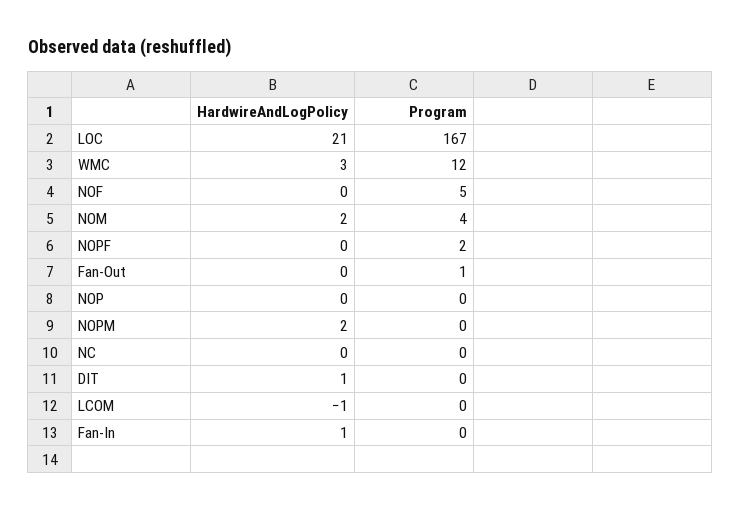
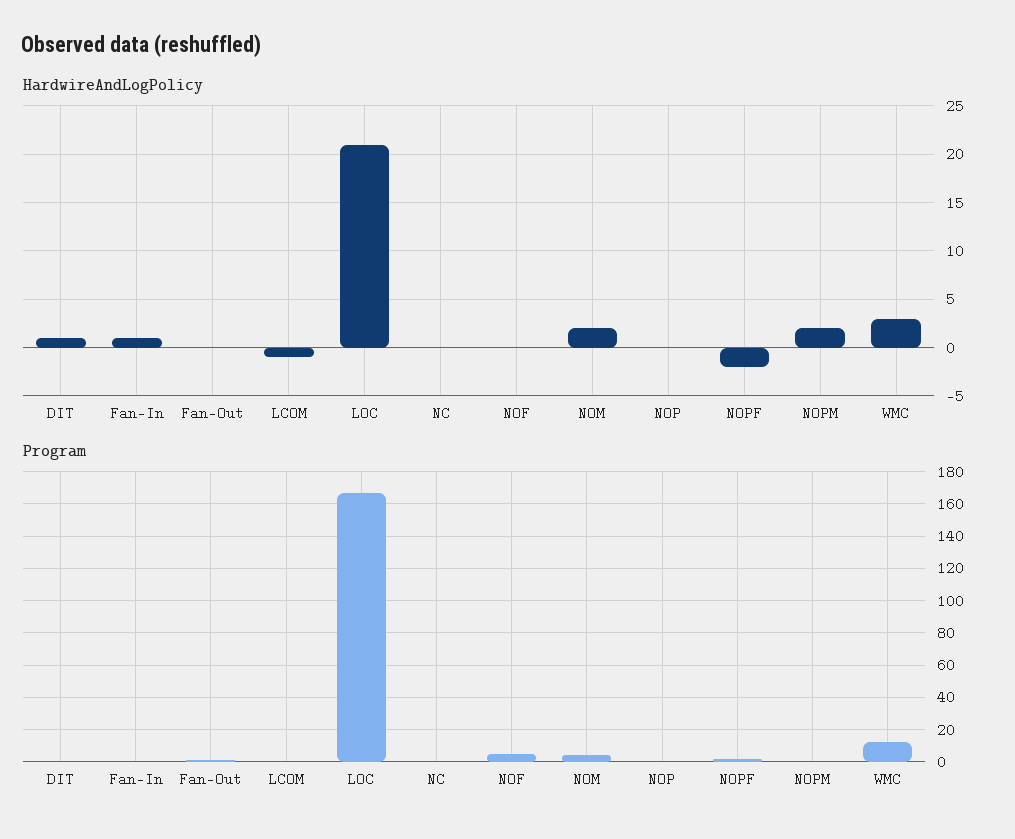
  {
    "HardwireAndLogPolicy": {
      "LOC": 21,
      "WMC": 3,
      "NOF": 0,
      "NOM": 2,
-     "NOPF": 0,
+     "NOPF": -2,
      "Fan-Out": 0,
      "NOP": 0,
      "NOPM": 2,
      "NC": 0,
      "DIT": 1,
      "LCOM": -1,
      "Fan-In": 1
    },
    "Program": {
      "LOC": 167,
      "WMC": 12,
      "NOF": 5,
      "NOM": 4,
      "NOPF": 2,
      "Fan-Out": 1,
      "NOP": 0,
      "NOPM": 0,
      "NC": 0,
      "DIT": 0,
      "LCOM": 0,
      "Fan-In": 0
    }
  }

